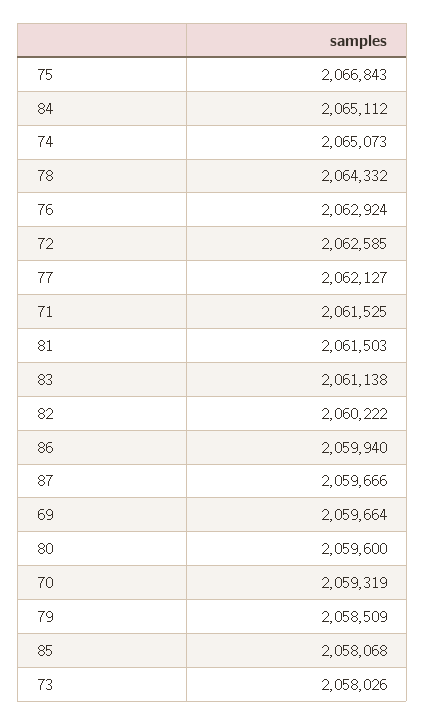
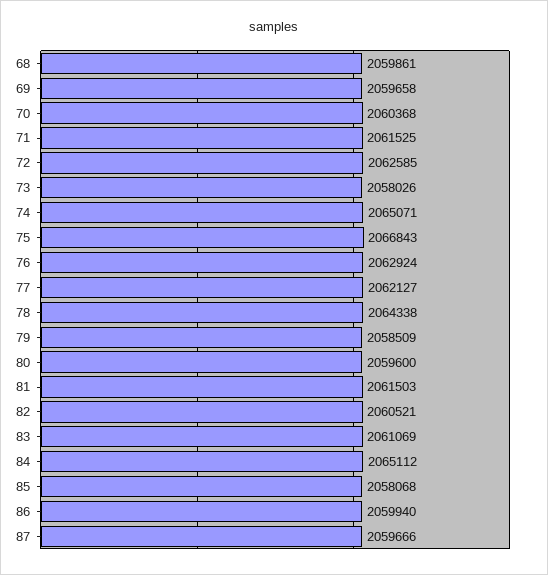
  {
    "75": 2066843,
    "84": 2065112,
-   "74": 2065073,
+   "74": 2065071,
-   "78": 2064332,
+   "78": 2064338,
    "76": 2062924,
    "72": 2062585,
    "77": 2062127,
    "71": 2061525,
    "81": 2061503,
-   "83": 2061138,
+   "83": 2061069,
-   "82": 2060222,
+   "82": 2060521,
    "86": 2059940,
    "87": 2059666,
-   "69": 2059664,
+   "69": 2059658,
    "80": 2059600,
-   "70": 2059319,
+   "70": 2060368,
    "79": 2058509,
    "85": 2058068,
-   "73": 2058026
+   "73": 2058026,
+   "68": 2059861
  }

